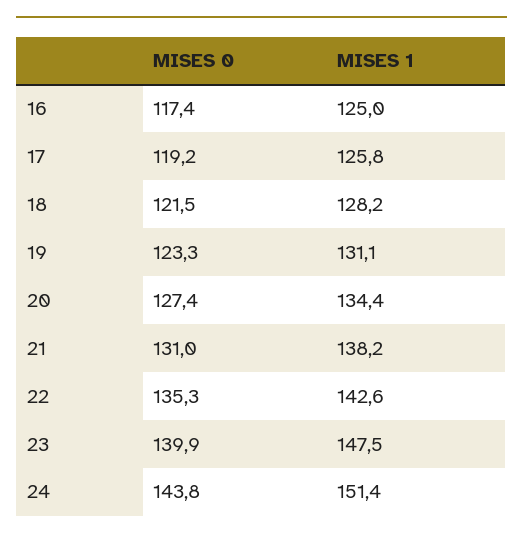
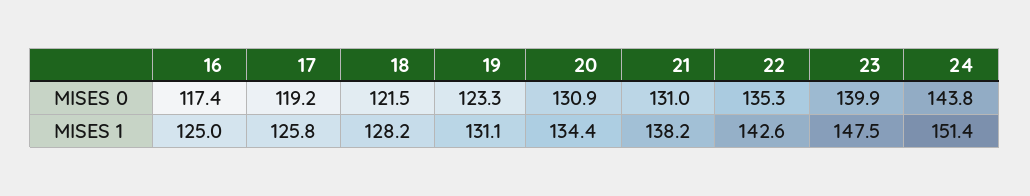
  {
    "MISES 0": {
      "16": 117.4,
      "17": 119.2,
      "18": 121.5,
      "19": 123.3,
-     "20": 127.4,
+     "20": 130.9,
      "21": 131,
      "22": 135.3,
      "23": 139.9,
      "24": 143.8
    },
    "MISES 1": {
      "16": 125,
      "17": 125.8,
      "18": 128.2,
      "19": 131.1,
      "20": 134.4,
      "21": 138.2,
      "22": 142.6,
      "23": 147.5,
      "24": 151.4
    }
  }

